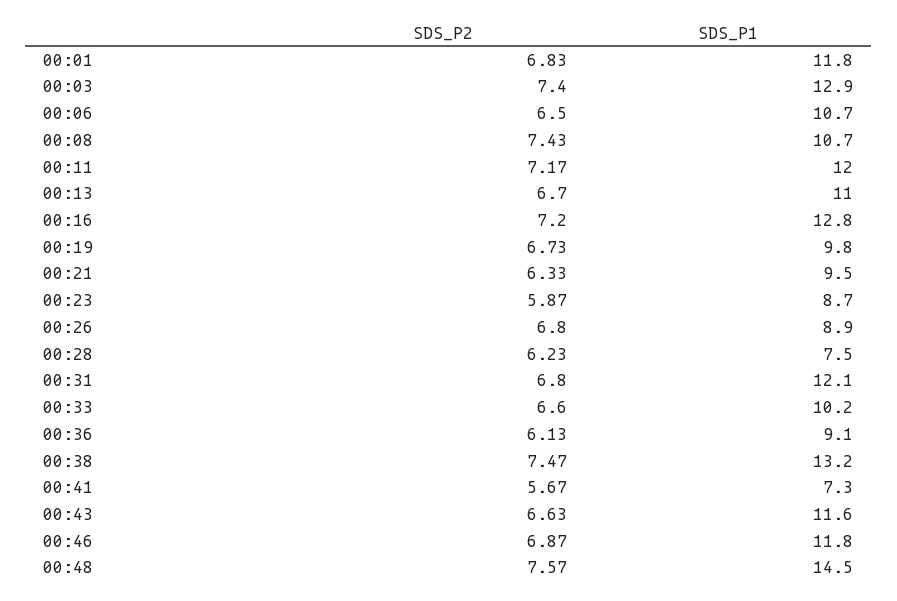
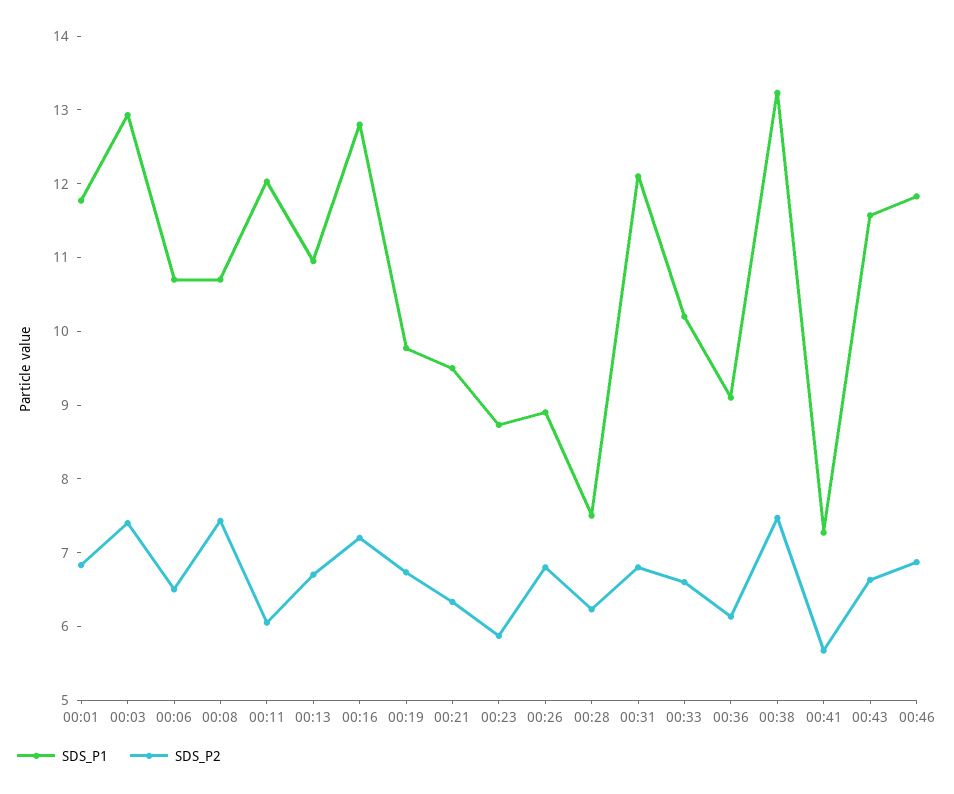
  {
    "SDS_P2": {
      "00:01": 6.83,
      "00:03": 7.4,
      "00:06": 6.5,
      "00:08": 7.43,
-     "00:11": 7.17,
+     "00:11": 6,
      "00:13": 6.7,
      "00:16": 7.2,
      "00:19": 6.73,
      "00:21": 6.33,
      "00:23": 5.87,
      "00:26": 6.8,
      "00:28": 6.23,
      "00:31": 6.8,
      "00:33": 6.6,
      "00:36": 6.13,
      "00:38": 7.47,
      "00:41": 5.67,
      "00:43": 6.63,
-     "00:46": 6.87,
+     "00:46": 6.87
-     "00:48": 7.57
    },
    "SDS_P1": {
      "00:01": 11.8,
      "00:03": 12.9,
      "00:06": 10.7,
      "00:08": 10.7,
      "00:11": 12,
      "00:13": 11,
      "00:16": 12.8,
      "00:19": 9.8,
      "00:21": 9.5,
      "00:23": 8.7,
      "00:26": 8.9,
      "00:28": 7.5,
      "00:31": 12.1,
      "00:33": 10.2,
      "00:36": 9.1,
      "00:38": 13.2,
      "00:41": 7.3,
      "00:43": 11.6,
-     "00:46": 11.8,
+     "00:46": 11.8
-     "00:48": 14.5
    }
  }

